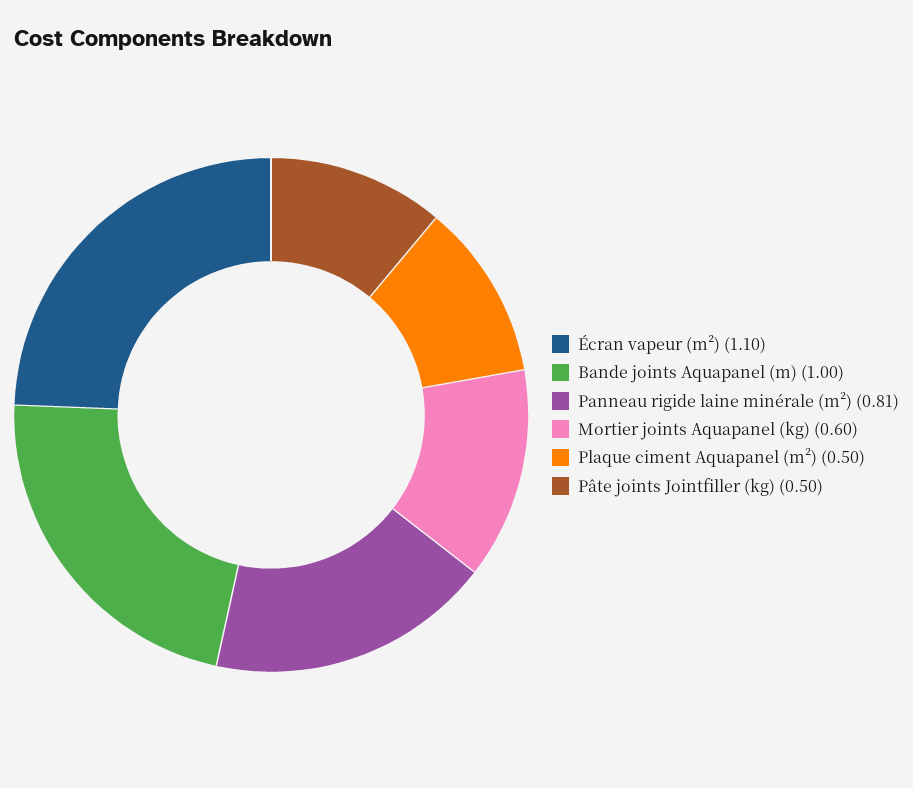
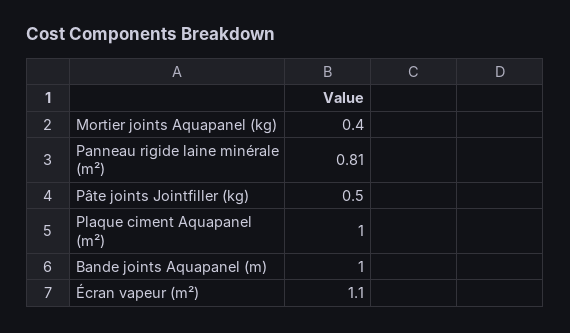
  {
    "Écran vapeur (m²)": 1.1,
    "Bande joints Aquapanel (m)": 1,
    "Panneau rigide laine minérale (m²)": 0.81,
-   "Mortier joints Aquapanel (kg)": 0.6,
+   "Mortier joints Aquapanel (kg)": 0.4,
-   "Plaque ciment Aquapanel (m²)": 0.5,
+   "Plaque ciment Aquapanel (m²)": 1,
    "Pâte joints Jointfiller (kg)": 0.5
  }

